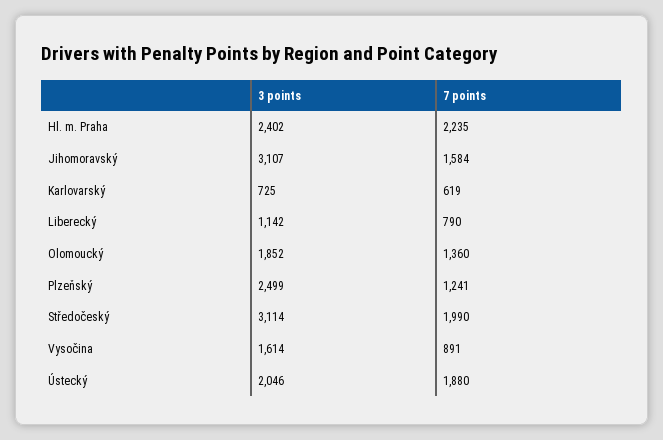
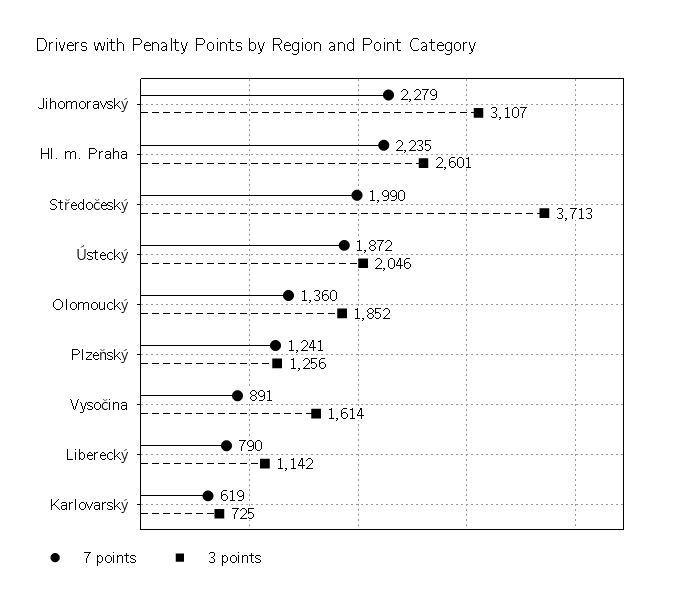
  {
    "3 points": {
-     "Hl. m. Praha": 2402,
+     "Hl. m. Praha": 2601,
      "Jihomoravský": 3107,
      "Karlovarský": 725,
      "Liberecký": 1142,
      "Olomoucký": 1852,
-     "Plzeňský": 2499,
+     "Plzeňský": 1256,
-     "Středočeský": 3114,
+     "Středočeský": 3713,
      "Vysočina": 1614,
      "Ústecký": 2046
    },
    "7 points": {
      "Hl. m. Praha": 2235,
-     "Jihomoravský": 1584,
+     "Jihomoravský": 2279,
      "Karlovarský": 619,
      "Liberecký": 790,
      "Olomoucký": 1360,
      "Plzeňský": 1241,
      "Středočeský": 1990,
      "Vysočina": 891,
-     "Ústecký": 1880
+     "Ústecký": 1872
    }
  }

